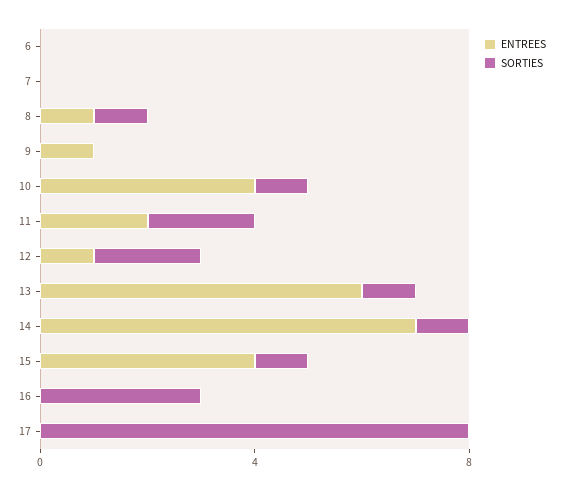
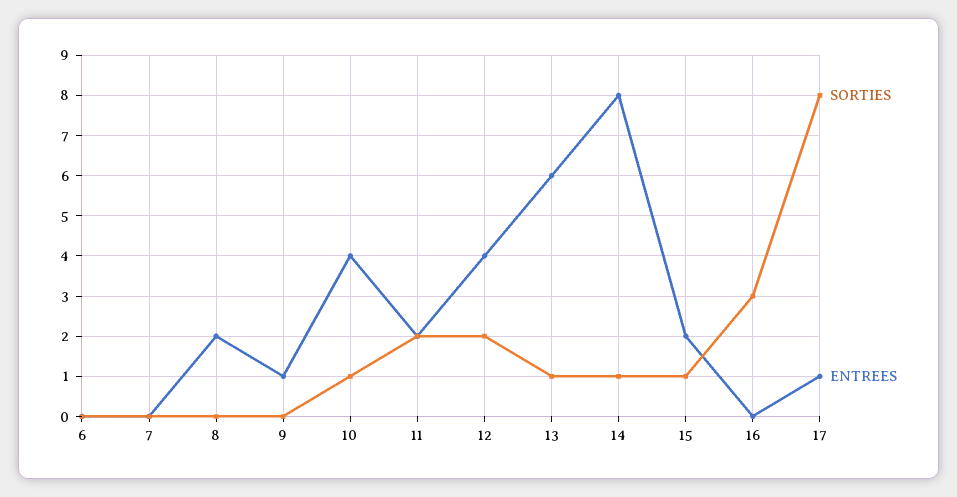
  {
    "ENTREES": {
      "6": 0,
      "7": 0,
-     "8": 1,
+     "8": 2,
      "9": 1,
      "10": 4,
      "11": 2,
-     "12": 1,
+     "12": 4,
      "13": 6,
-     "14": 7,
+     "14": 8,
-     "15": 4,
+     "15": 2,
      "16": 0,
-     "17": 0
+     "17": 1
    },
    "SORTIES": {
      "6": 0,
      "7": 0,
-     "8": 1,
+     "8": 0,
      "9": 0,
      "10": 1,
      "11": 2,
      "12": 2,
      "13": 1,
      "14": 1,
      "15": 1,
      "16": 3,
      "17": 8
    }
  }

